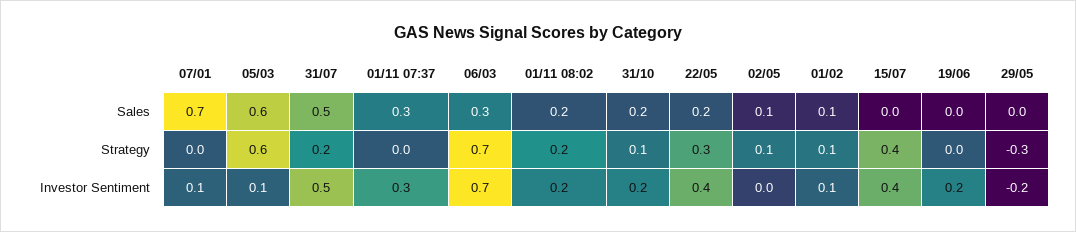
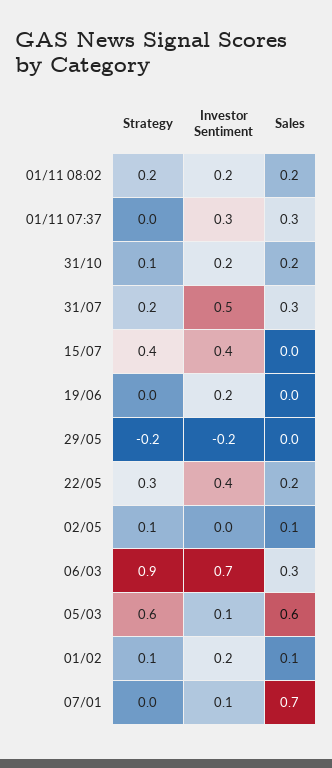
  {
    "07/01": {
      "Sales": 0.7,
      "Strategy": 0,
      "Investor Sentiment": 0.1
    },
    "05/03": {
      "Sales": 0.6,
      "Strategy": 0.6,
      "Investor Sentiment": 0.1
    },
    "31/07": {
-     "Sales": 0.5,
+     "Sales": 0.3,
      "Strategy": 0.2,
      "Investor Sentiment": 0.5
    },
    "01/11 07:37": {
      "Sales": 0.3,
      "Strategy": 0,
      "Investor Sentiment": 0.3
    },
    "06/03": {
      "Sales": 0.3,
-     "Strategy": 0.7,
+     "Strategy": 0.9,
      "Investor Sentiment": 0.7
    },
    "01/11 08:02": {
      "Sales": 0.2,
      "Strategy": 0.2,
      "Investor Sentiment": 0.2
    },
    "31/10": {
      "Sales": 0.2,
      "Strategy": 0.1,
      "Investor Sentiment": 0.2
    },
    "22/05": {
      "Sales": 0.2,
      "Strategy": 0.3,
      "Investor Sentiment": 0.4
    },
    "02/05": {
      "Sales": 0.1,
      "Strategy": 0.1,
      "Investor Sentiment": 0
    },
    "01/02": {
      "Sales": 0.1,
      "Strategy": 0.1,
-     "Investor Sentiment": 0.1
+     "Investor Sentiment": 0.2
    },
    "15/07": {
      "Sales": 0,
      "Strategy": 0.4,
      "Investor Sentiment": 0.4
    },
    "19/06": {
      "Sales": 0,
      "Strategy": 0,
      "Investor Sentiment": 0.2
    },
    "29/05": {
      "Sales": 0,
-     "Strategy": -0.3,
+     "Strategy": -0.2,
      "Investor Sentiment": -0.2
    }
  }

